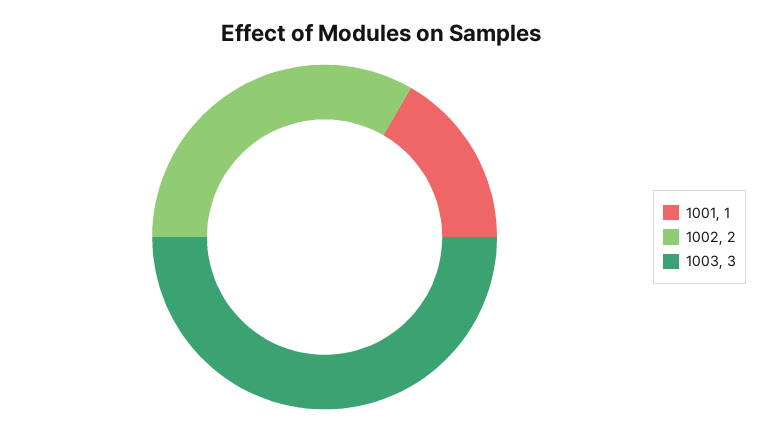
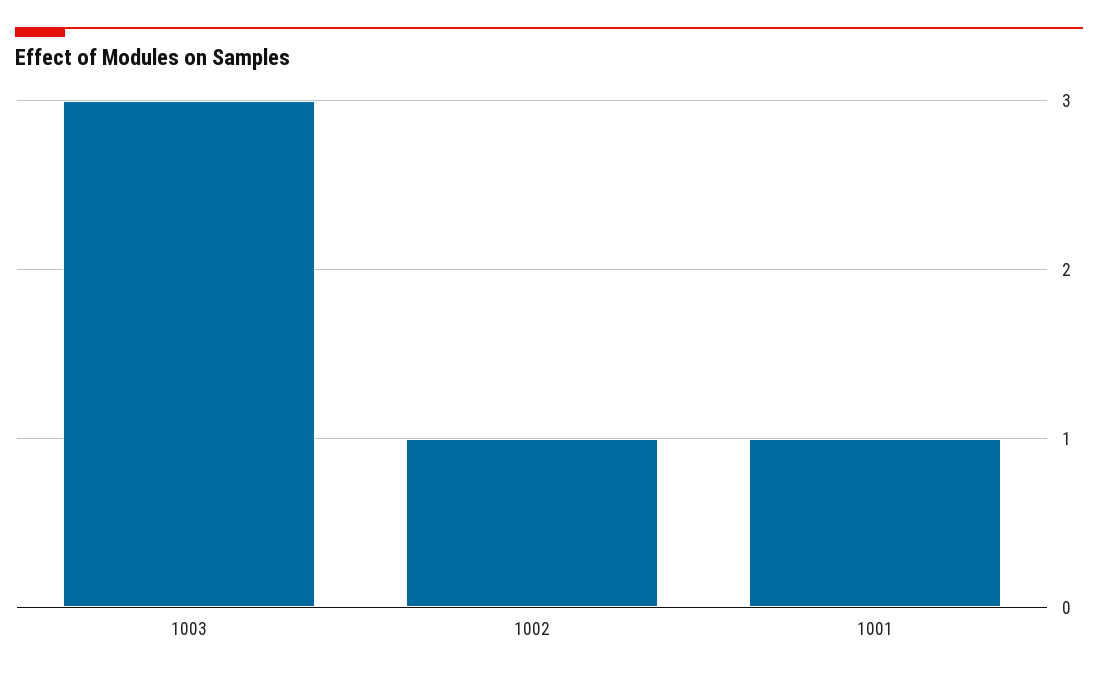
  {
    "1001": 1,
-   "1002": 2,
+   "1002": 1,
    "1003": 3
  }

